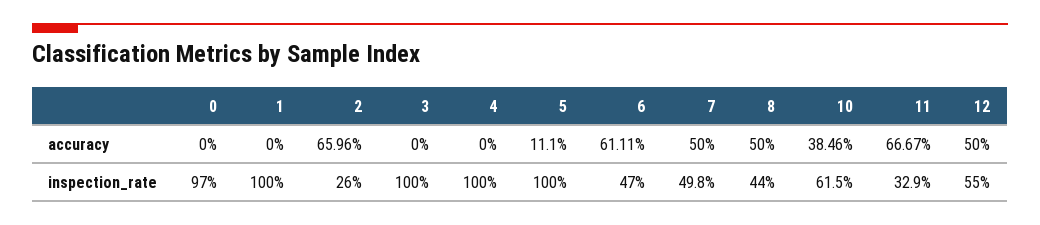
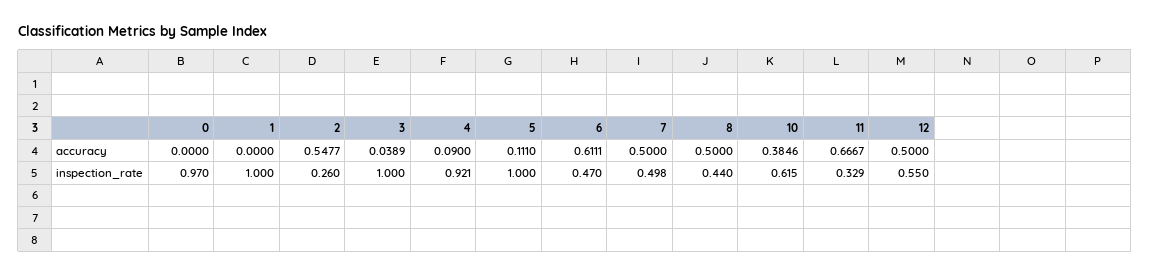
  {
    "0": {
      "accuracy": 0,
      "inspection_rate": 0.97
    },
    "1": {
      "accuracy": 0,
      "inspection_rate": 1
    },
    "2": {
-     "accuracy": 0.6596,
+     "accuracy": 0.5477,
      "inspection_rate": 0.26
    },
    "3": {
-     "accuracy": 0,
+     "accuracy": 0.0389,
      "inspection_rate": 1
    },
    "4": {
-     "accuracy": 0,
+     "accuracy": 0.09,
-     "inspection_rate": 1
+     "inspection_rate": 0.921
    },
    "5": {
      "accuracy": 0.111,
      "inspection_rate": 1
    },
    "6": {
      "accuracy": 0.6111,
      "inspection_rate": 0.47
    },
    "7": {
      "accuracy": 0.5,
      "inspection_rate": 0.498
    },
    "8": {
      "accuracy": 0.5,
      "inspection_rate": 0.44
    },
    "10": {
      "accuracy": 0.3846,
      "inspection_rate": 0.615
    },
    "11": {
      "accuracy": 0.6667,
      "inspection_rate": 0.329
    },
    "12": {
      "accuracy": 0.5,
      "inspection_rate": 0.55
    }
  }

